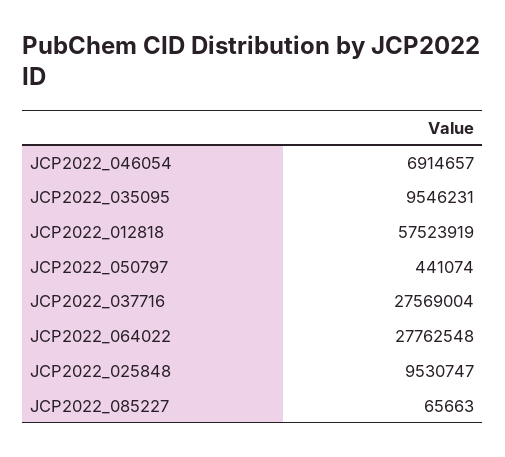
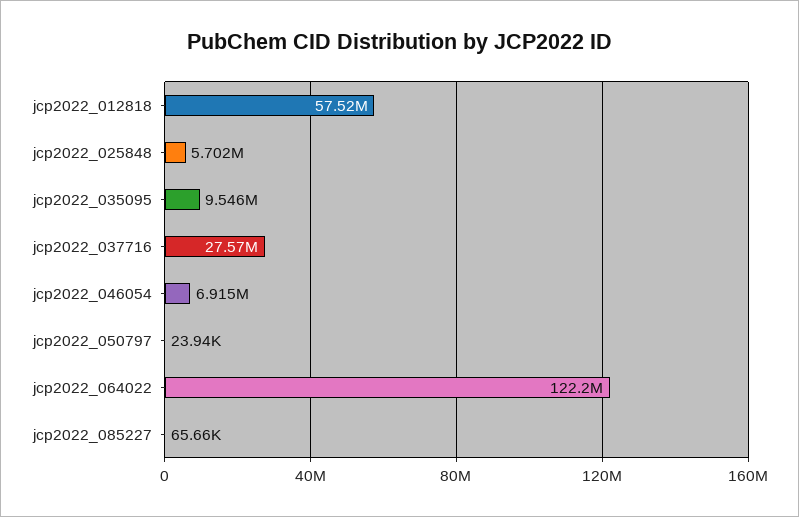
  {
    "JCP2022_046054": 6914657,
    "JCP2022_035095": 9546231,
    "JCP2022_012818": 57523919,
-   "JCP2022_050797": 441074,
+   "JCP2022_050797": 23940,
    "JCP2022_037716": 27569004,
-   "JCP2022_064022": 27762548,
+   "JCP2022_064022": 122200000,
-   "JCP2022_025848": 9530747,
+   "JCP2022_025848": 5702000,
    "JCP2022_085227": 65663
  }

